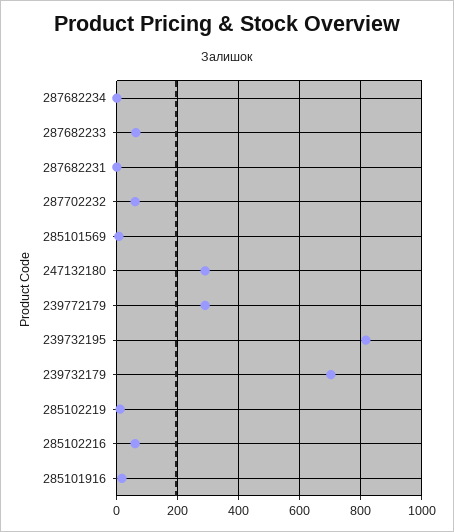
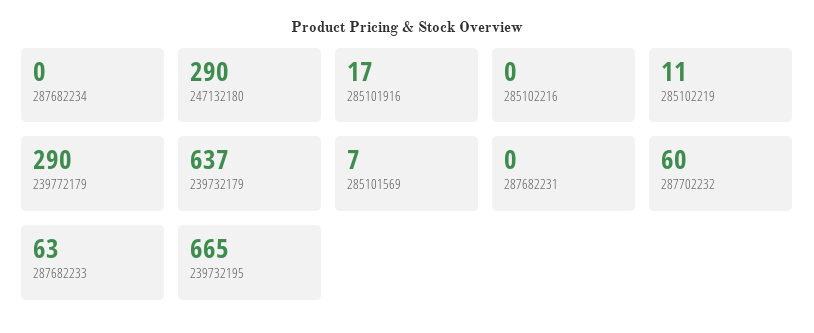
  {
    "287682234": 0,
    "287682233": 63,
    "287682231": 0,
    "287702232": 60,
    "285101569": 7,
    "247132180": 290,
    "239772179": 290,
-   "239732195": 820,
+   "239732195": 665,
-   "239732179": 700,
+   "239732179": 637,
    "285102219": 11,
-   "285102216": 60,
+   "285102216": 0,
    "285101916": 17
  }

